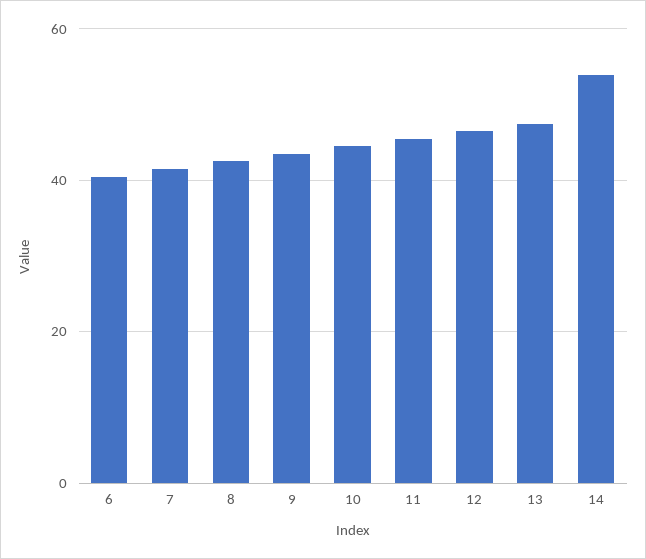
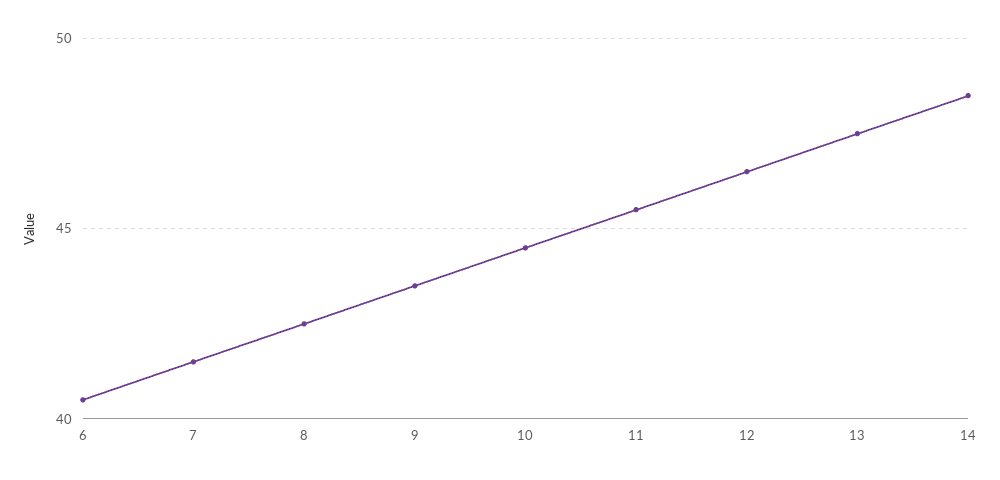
  {
    "6": 40.5,
    "7": 41.5,
    "8": 42.5,
    "9": 43.5,
    "10": 44.5,
    "11": 45.5,
    "12": 46.5,
    "13": 47.5,
-   "14": 54
+   "14": 48.5
  }

